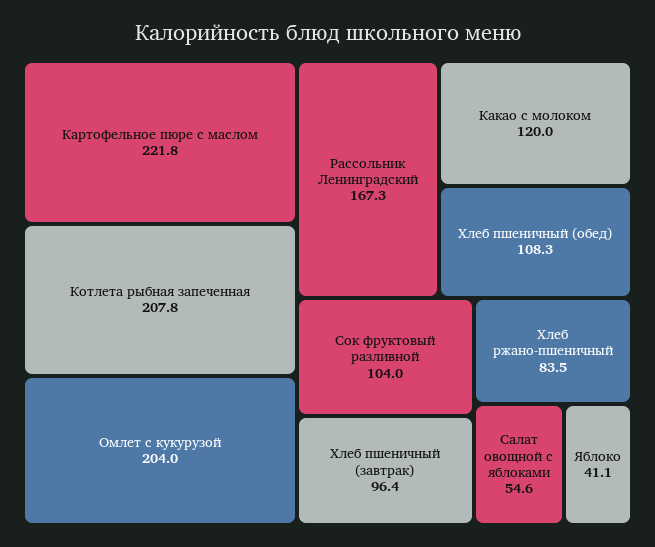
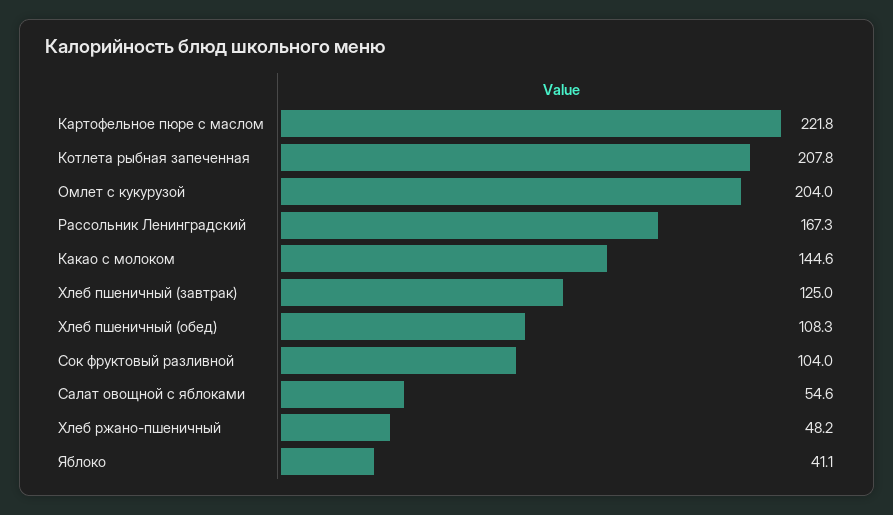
  {
    "Картофельное пюре с маслом": 221.8,
    "Котлета рыбная запеченная": 207.8,
    "Омлет с кукурузой": 204,
    "Рассольник Ленинградский": 167.3,
-   "Какао с молоком": 120,
+   "Какао с молоком": 144.6,
    "Хлеб пшеничный (обед)": 108.3,
    "Сок фруктовый разливной": 104,
-   "Хлеб пшеничный (завтрак)": 96.4,
+   "Хлеб пшеничный (завтрак)": 125,
-   "Хлеб ржано-пшеничный": 83.5,
+   "Хлеб ржано-пшеничный": 48.2,
    "Салат овощной с яблоками": 54.6,
    "Яблоко": 41.1
  }

